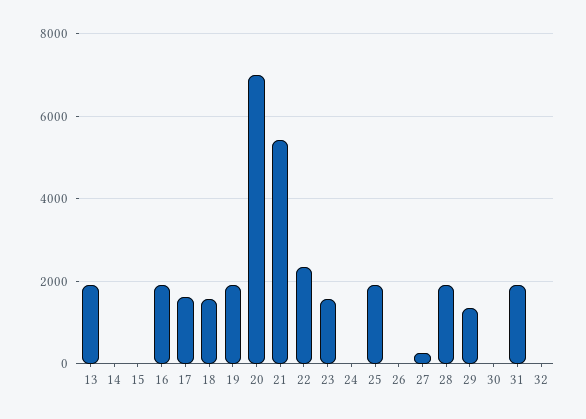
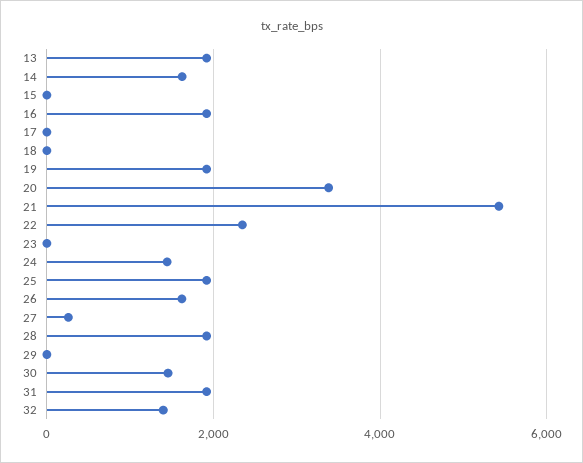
  {
    "13": 2000,
-   "14": 0,
+   "14": 1600,
    "15": 0,
    "16": 2000,
-   "17": 1600,
+   "17": 0,
-   "18": 1600,
+   "18": 0,
    "19": 2000,
-   "20": 7000,
+   "20": 3400,
    "21": 5400,
    "22": 2400,
-   "23": 1600,
+   "23": 0,
-   "24": 0,
+   "24": 1400,
    "25": 2000,
-   "26": 0,
+   "26": 1600,
    "27": 200,
    "28": 2000,
-   "29": 1400,
+   "29": 0,
-   "30": 0,
+   "30": 1400,
    "31": 2000,
-   "32": 0
+   "32": 1400
  }

